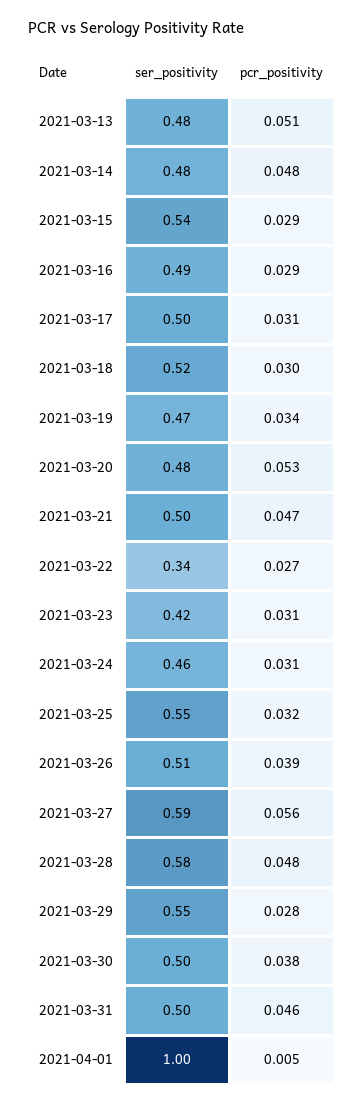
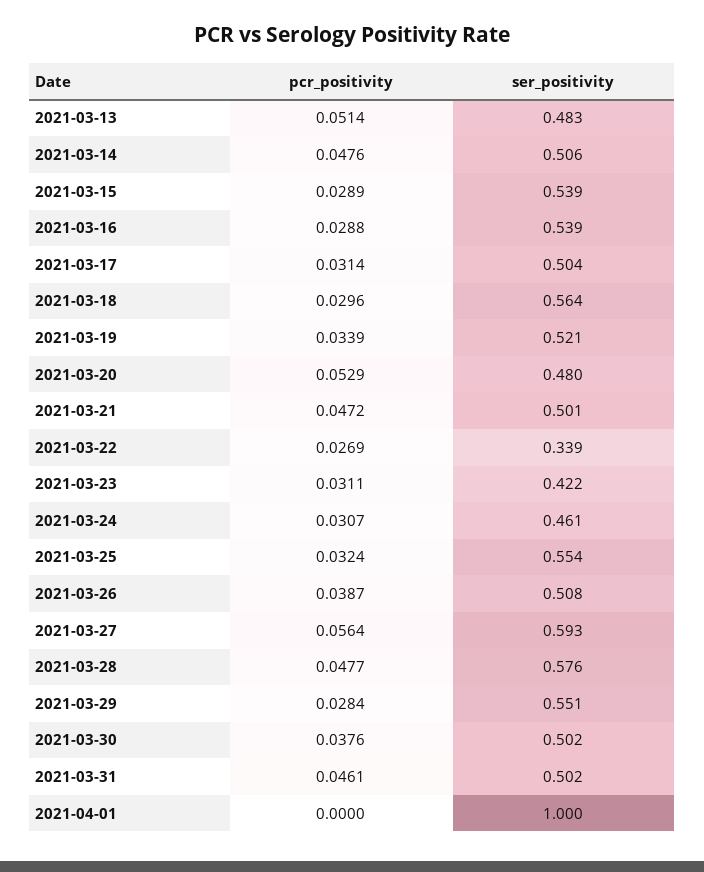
  {
    "ser_positivity": {
      "2021-03-13": 0.483,
-     "2021-03-14": 0.48,
+     "2021-03-14": 0.506,
      "2021-03-15": 0.539,
-     "2021-03-16": 0.49,
+     "2021-03-16": 0.539,
      "2021-03-17": 0.504,
-     "2021-03-18": 0.52,
+     "2021-03-18": 0.564,
-     "2021-03-19": 0.47,
+     "2021-03-19": 0.521,
      "2021-03-20": 0.48,
      "2021-03-21": 0.501,
      "2021-03-22": 0.339,
      "2021-03-23": 0.422,
      "2021-03-24": 0.461,
      "2021-03-25": 0.554,
      "2021-03-26": 0.508,
      "2021-03-27": 0.593,
      "2021-03-28": 0.576,
      "2021-03-29": 0.551,
      "2021-03-30": 0.502,
      "2021-03-31": 0.502,
      "2021-04-01": 1
    },
    "pcr_positivity": {
      "2021-03-13": 0.0514,
      "2021-03-14": 0.0476,
      "2021-03-15": 0.0289,
      "2021-03-16": 0.0288,
      "2021-03-17": 0.0314,
      "2021-03-18": 0.0296,
      "2021-03-19": 0.0339,
      "2021-03-20": 0.0529,
      "2021-03-21": 0.0472,
      "2021-03-22": 0.0269,
      "2021-03-23": 0.0311,
      "2021-03-24": 0.0307,
      "2021-03-25": 0.0324,
      "2021-03-26": 0.0387,
      "2021-03-27": 0.0564,
      "2021-03-28": 0.0477,
      "2021-03-29": 0.0284,
      "2021-03-30": 0.0376,
      "2021-03-31": 0.0461,
-     "2021-04-01": 0.005
+     "2021-04-01": 0
    }
  }

